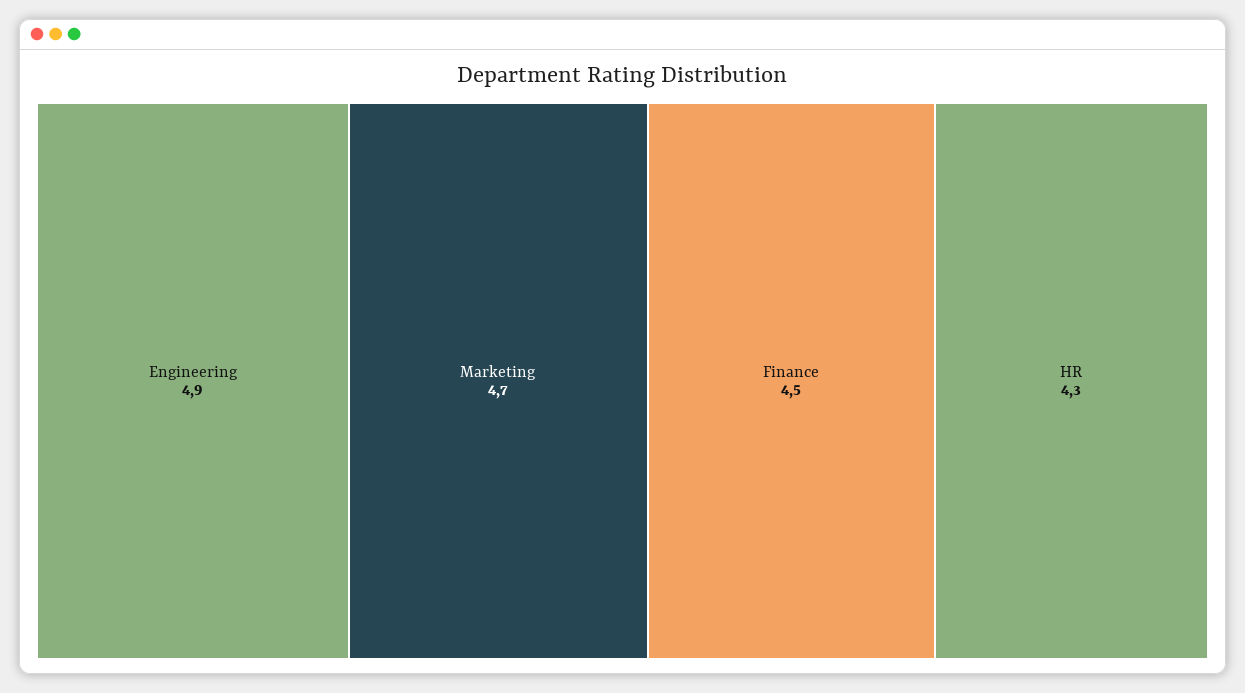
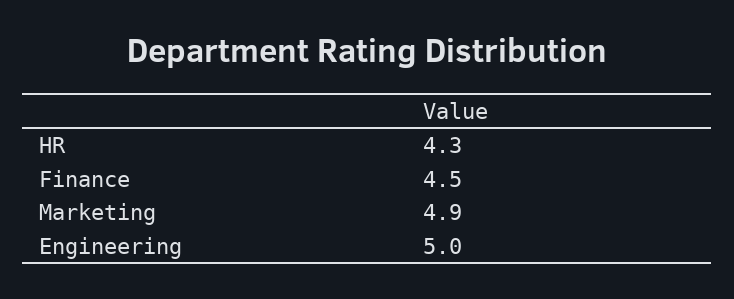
  {
-   "Engineering": 4.9,
+   "Engineering": 5,
-   "Marketing": 4.7,
+   "Marketing": 4.9,
    "Finance": 4.5,
    "HR": 4.3
  }

